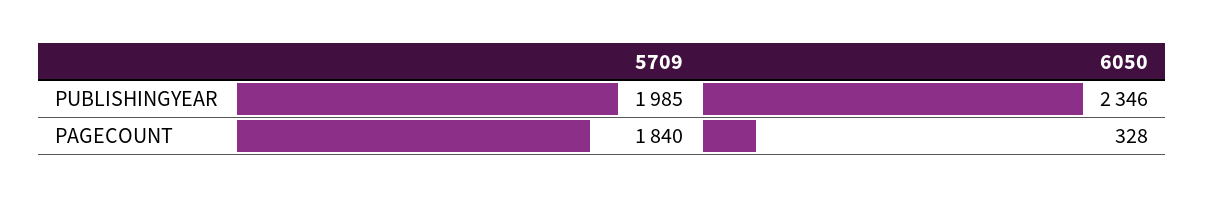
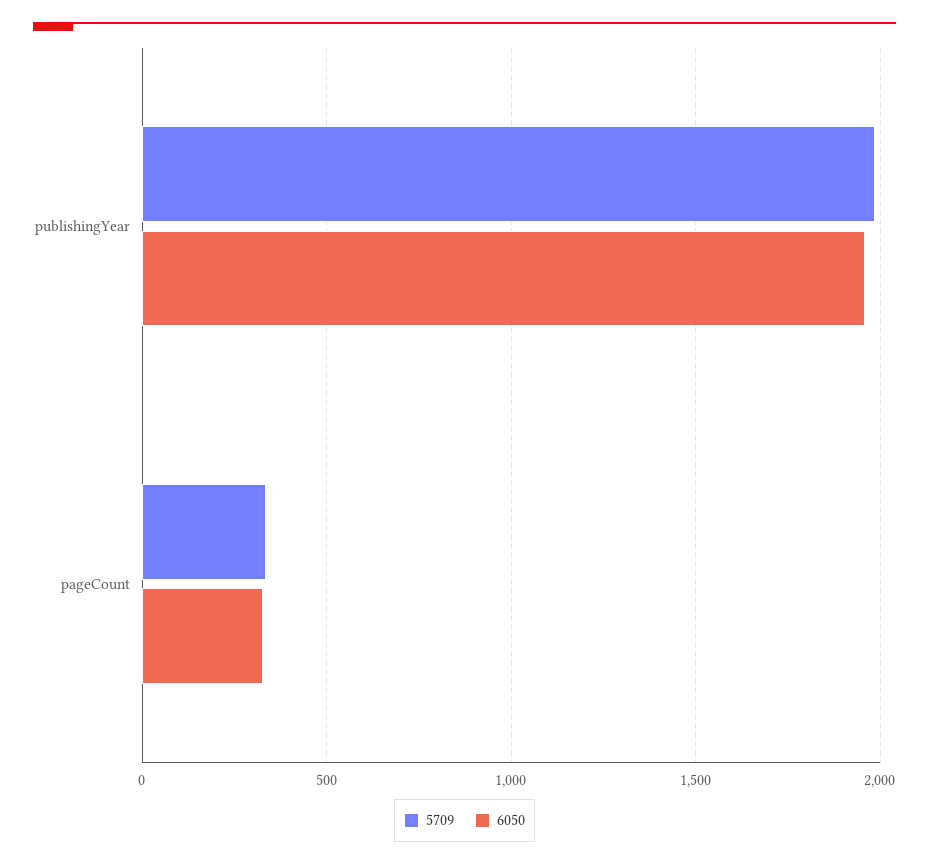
  {
    "5709": {
      "PUBLISHINGYEAR": 1985,
-     "PAGECOUNT": 1840
+     "PAGECOUNT": 350
    },
    "6050": {
-     "PUBLISHINGYEAR": 2346,
+     "PUBLISHINGYEAR": 1950,
      "PAGECOUNT": 328
    }
  }

